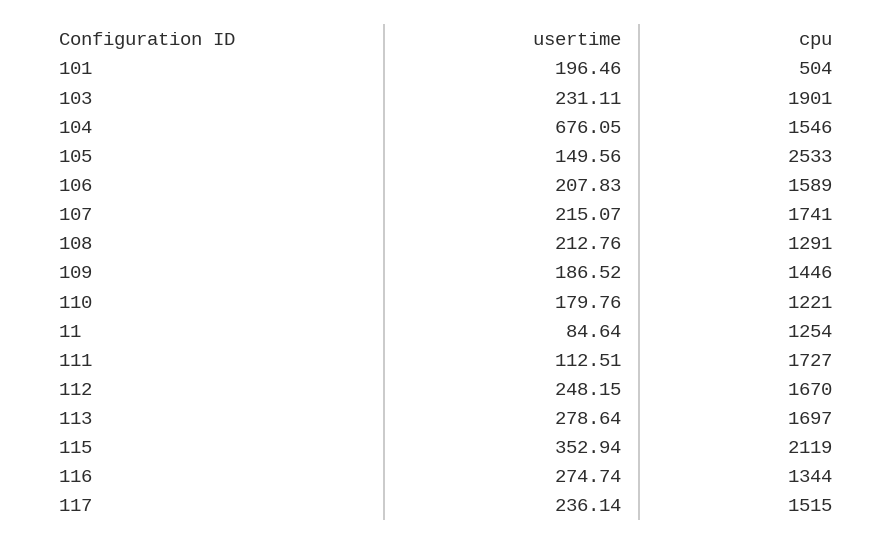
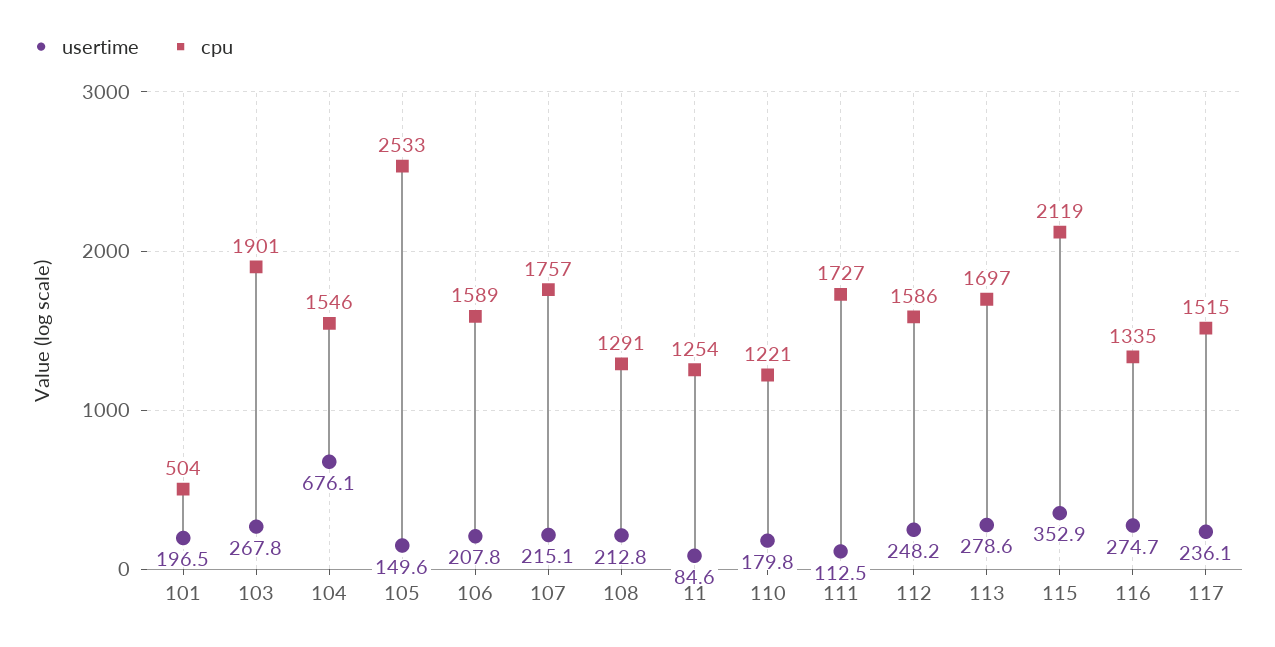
  {
    "usertime": {
      "101": 196.46,
-     "103": 231.11,
+     "103": 267.8,
      "104": 676.05,
      "105": 149.56,
      "106": 207.83,
      "107": 215.07,
      "108": 212.76,
-     "109": 186.52,
      "110": 179.76,
      "11": 84.64,
      "111": 112.51,
      "112": 248.15,
      "113": 278.64,
      "115": 352.94,
      "116": 274.74,
      "117": 236.14
    },
    "cpu": {
      "101": 504,
      "103": 1901,
      "104": 1546,
      "105": 2533,
      "106": 1589,
-     "107": 1741,
+     "107": 1757,
      "108": 1291,
-     "109": 1446,
      "110": 1221,
      "11": 1254,
      "111": 1727,
-     "112": 1670,
+     "112": 1586,
      "113": 1697,
      "115": 2119,
-     "116": 1344,
+     "116": 1335,
      "117": 1515
    }
  }

